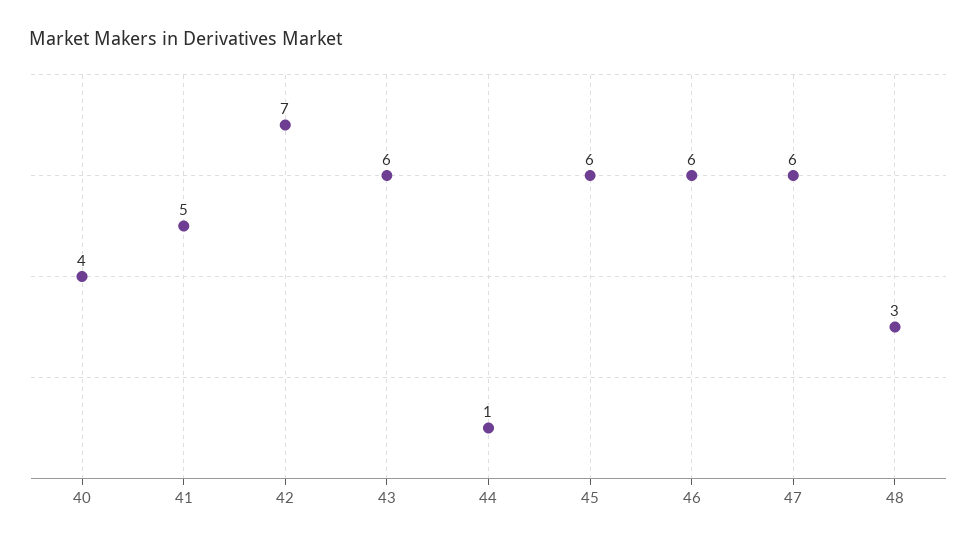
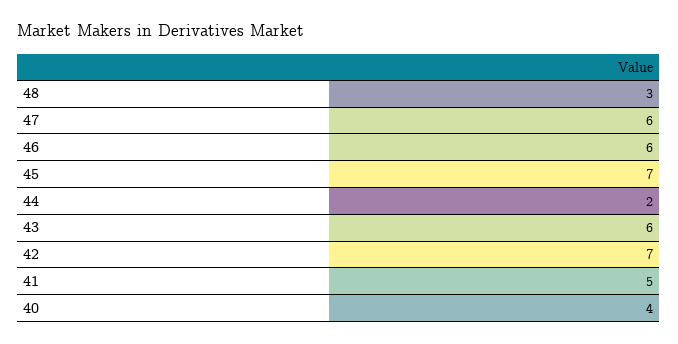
  {
    "40": 4,
    "41": 5,
    "42": 7,
    "43": 6,
-   "44": 1,
+   "44": 2,
-   "45": 6,
+   "45": 7,
    "46": 6,
    "47": 6,
    "48": 3
  }

